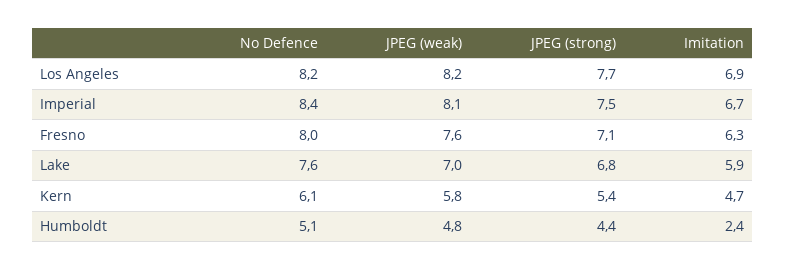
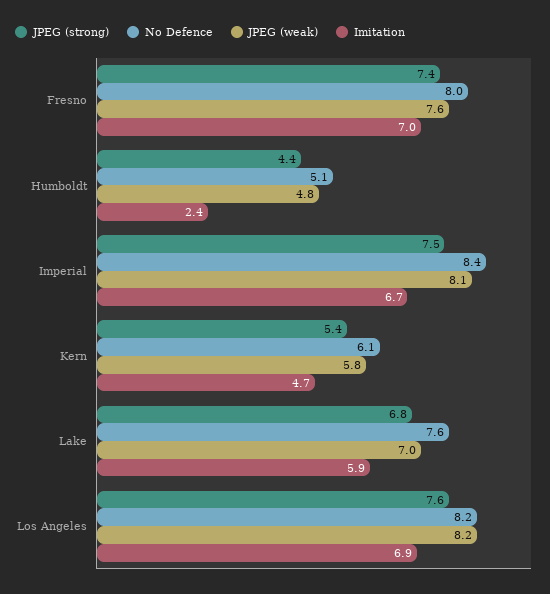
  {
    "No Defence": {
      "Los Angeles": 8.2,
      "Imperial": 8.4,
      "Fresno": 8,
      "Lake": 7.6,
      "Kern": 6.1,
      "Humboldt": 5.1
    },
    "JPEG (weak)": {
      "Los Angeles": 8.2,
      "Imperial": 8.1,
      "Fresno": 7.6,
      "Lake": 7,
      "Kern": 5.8,
      "Humboldt": 4.8
    },
    "JPEG (strong)": {
-     "Los Angeles": 7.7,
+     "Los Angeles": 7.6,
      "Imperial": 7.5,
-     "Fresno": 7.1,
+     "Fresno": 7.4,
      "Lake": 6.8,
      "Kern": 5.4,
      "Humboldt": 4.4
    },
    "Imitation": {
      "Los Angeles": 6.9,
      "Imperial": 6.7,
-     "Fresno": 6.3,
+     "Fresno": 7,
      "Lake": 5.9,
      "Kern": 4.7,
      "Humboldt": 2.4
    }
  }

